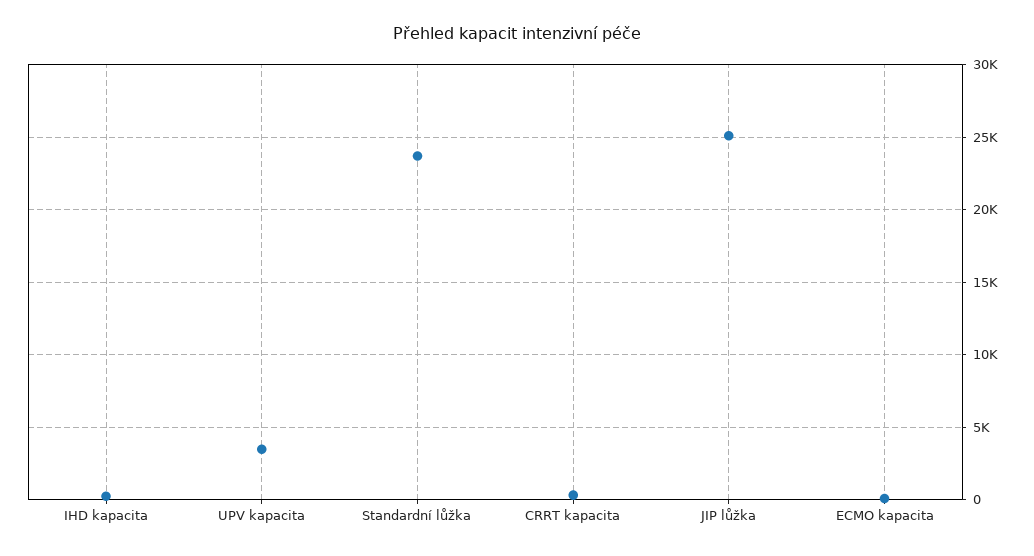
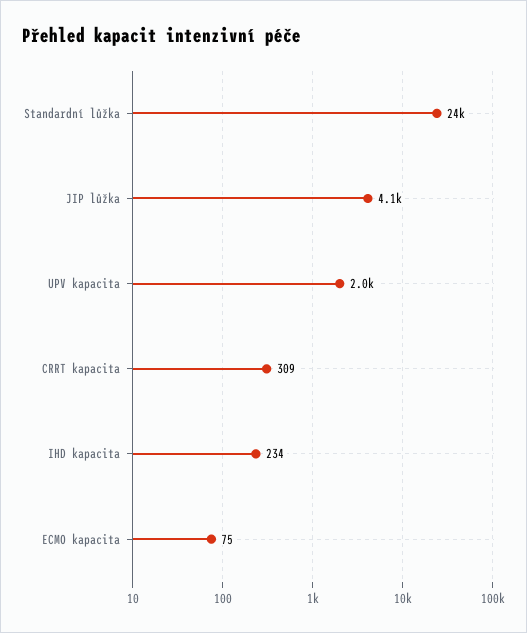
  {
    "IHD kapacita": 234,
-   "UPV kapacita": 3500,
+   "UPV kapacita": 2000,
    "Standardní lůžka": 24000,
    "CRRT kapacita": 309,
-   "JIP lůžka": 25000,
+   "JIP lůžka": 4100,
    "ECMO kapacita": 75
  }

